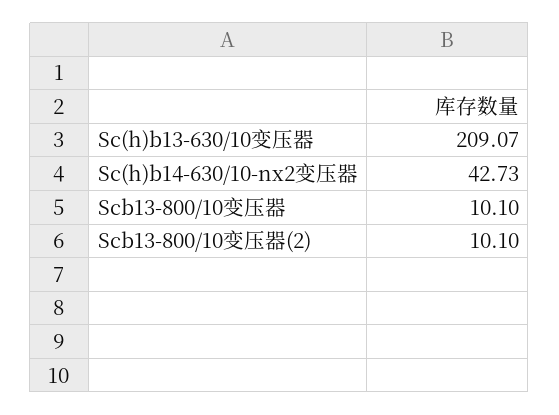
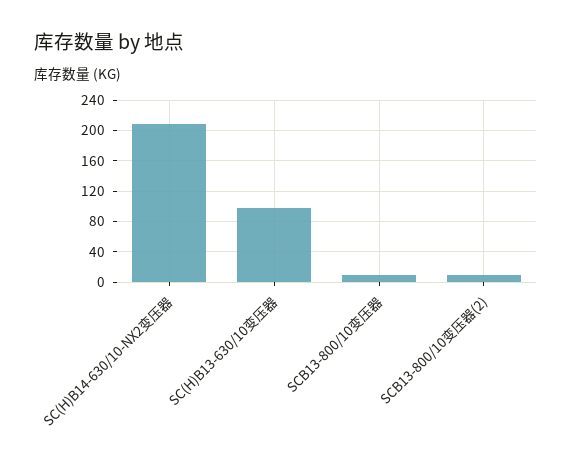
  {
-   "Sc(h)b13-630/10变压器": 209.07,
+   "Sc(h)b13-630/10变压器": 100,
-   "Sc(h)b14-630/10-nx2变压器": 42.73,
+   "Sc(h)b14-630/10-nx2变压器": 210,
    "Scb13-800/10变压器": 10.1,
    "Scb13-800/10变压器(2)": 10.1
  }

